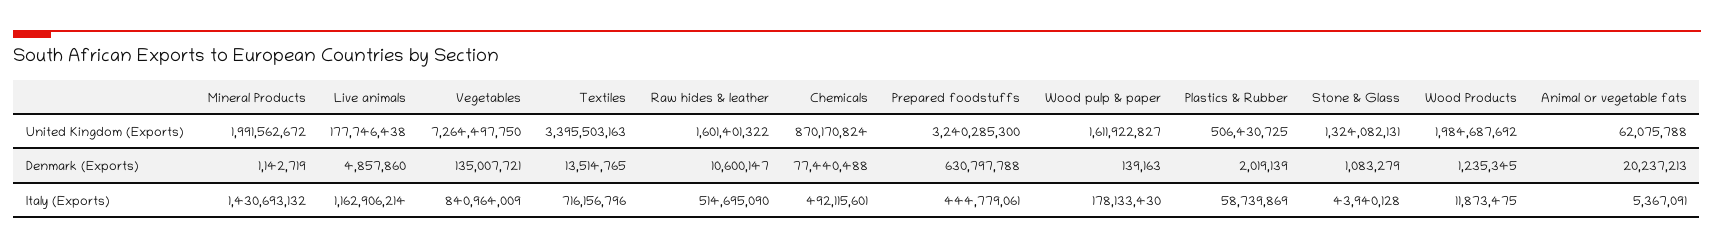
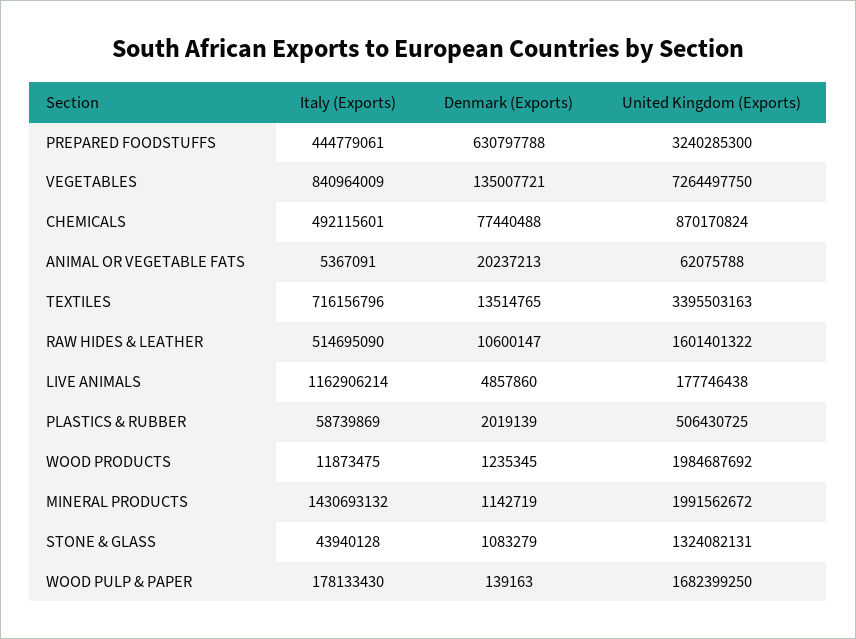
  {
    "Mineral Products": {
      "United Kingdom (Exports)": 1991562672,
      "Denmark (Exports)": 1142719,
      "Italy (Exports)": 1430693132
    },
    "Live animals": {
      "United Kingdom (Exports)": 177746438,
      "Denmark (Exports)": 4857860,
      "Italy (Exports)": 1162906214
    },
    "Vegetables": {
      "United Kingdom (Exports)": 7264497750,
      "Denmark (Exports)": 135007721,
      "Italy (Exports)": 840964009
    },
    "Textiles": {
      "United Kingdom (Exports)": 3395503163,
      "Denmark (Exports)": 13514765,
      "Italy (Exports)": 716156796
    },
    "Raw hides & leather": {
      "United Kingdom (Exports)": 1601401322,
      "Denmark (Exports)": 10600147,
      "Italy (Exports)": 514695090
    },
    "Chemicals": {
      "United Kingdom (Exports)": 870170824,
      "Denmark (Exports)": 77440488,
      "Italy (Exports)": 492115601
    },
    "Prepared foodstuffs": {
      "United Kingdom (Exports)": 3240285300,
      "Denmark (Exports)": 630797788,
      "Italy (Exports)": 444779061
    },
    "Wood pulp & paper": {
-     "United Kingdom (Exports)": 1611922827,
+     "United Kingdom (Exports)": 1682399250,
      "Denmark (Exports)": 139163,
      "Italy (Exports)": 178133430
    },
    "Plastics & Rubber": {
      "United Kingdom (Exports)": 506430725,
      "Denmark (Exports)": 2019139,
      "Italy (Exports)": 58739869
    },
    "Stone & Glass": {
      "United Kingdom (Exports)": 1324082131,
      "Denmark (Exports)": 1083279,
      "Italy (Exports)": 43940128
    },
    "Wood Products": {
      "United Kingdom (Exports)": 1984687692,
      "Denmark (Exports)": 1235345,
      "Italy (Exports)": 11873475
    },
    "Animal or vegetable fats": {
      "United Kingdom (Exports)": 62075788,
      "Denmark (Exports)": 20237213,
      "Italy (Exports)": 5367091
    }
  }

